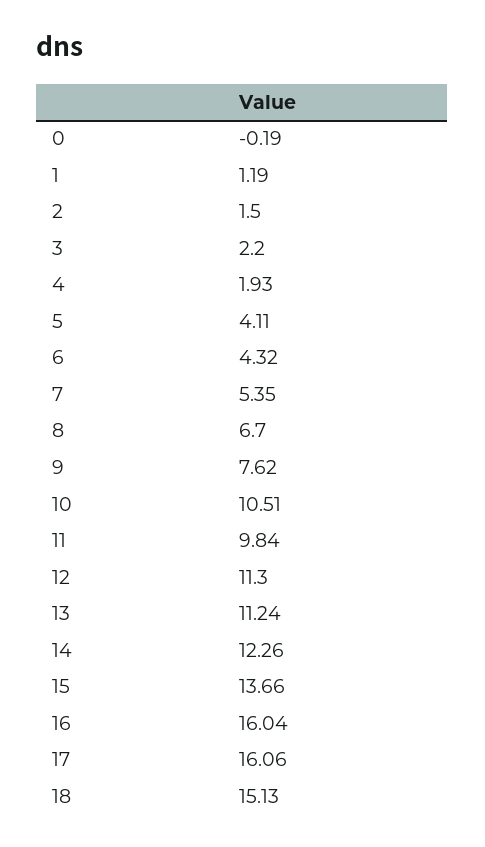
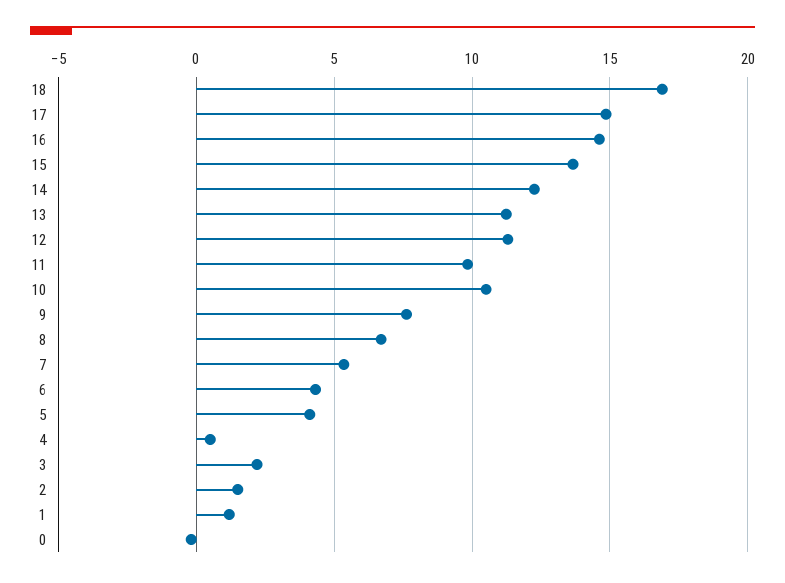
  {
    "0": -0.19,
    "1": 1.19,
    "2": 1.5,
    "3": 2.2,
-   "4": 1.93,
+   "4": 0.5,
    "5": 4.11,
    "6": 4.32,
    "7": 5.35,
    "8": 6.7,
    "9": 7.62,
    "10": 10.51,
    "11": 9.84,
    "12": 11.3,
    "13": 11.24,
    "14": 12.26,
    "15": 13.66,
-   "16": 16.04,
+   "16": 14.5,
-   "17": 16.06,
+   "17": 15,
-   "18": 15.13
+   "18": 17
  }

